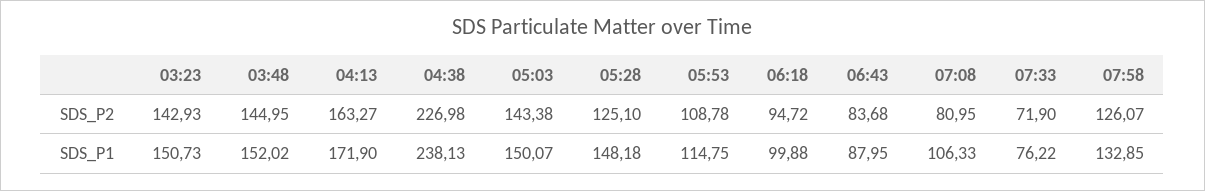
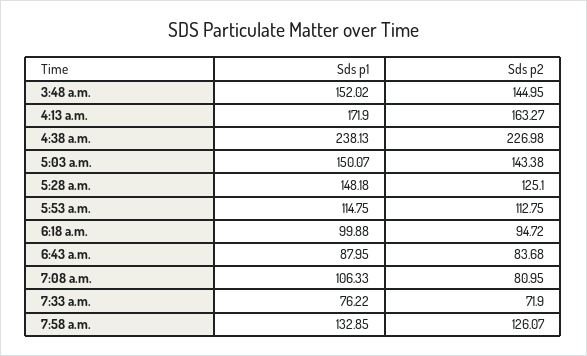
  {
-   "03:23": {
-     "SDS_P2": 142.93,
-     "SDS_P1": 150.73
-   },
    "03:48": {
      "SDS_P2": 144.95,
      "SDS_P1": 152.02
    },
    "04:13": {
      "SDS_P2": 163.27,
      "SDS_P1": 171.9
    },
    "04:38": {
      "SDS_P2": 226.98,
      "SDS_P1": 238.13
    },
    "05:03": {
      "SDS_P2": 143.38,
      "SDS_P1": 150.07
    },
    "05:28": {
      "SDS_P2": 125.1,
      "SDS_P1": 148.18
    },
    "05:53": {
-     "SDS_P2": 108.78,
+     "SDS_P2": 112.75,
      "SDS_P1": 114.75
    },
    "06:18": {
      "SDS_P2": 94.72,
      "SDS_P1": 99.88
    },
    "06:43": {
      "SDS_P2": 83.68,
      "SDS_P1": 87.95
    },
    "07:08": {
      "SDS_P2": 80.95,
      "SDS_P1": 106.33
    },
    "07:33": {
      "SDS_P2": 71.9,
      "SDS_P1": 76.22
    },
    "07:58": {
      "SDS_P2": 126.07,
      "SDS_P1": 132.85
    }
  }

